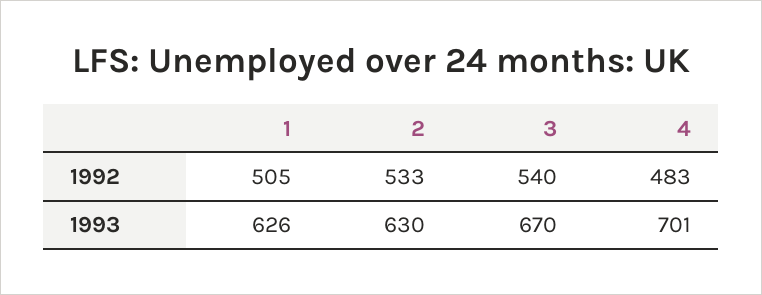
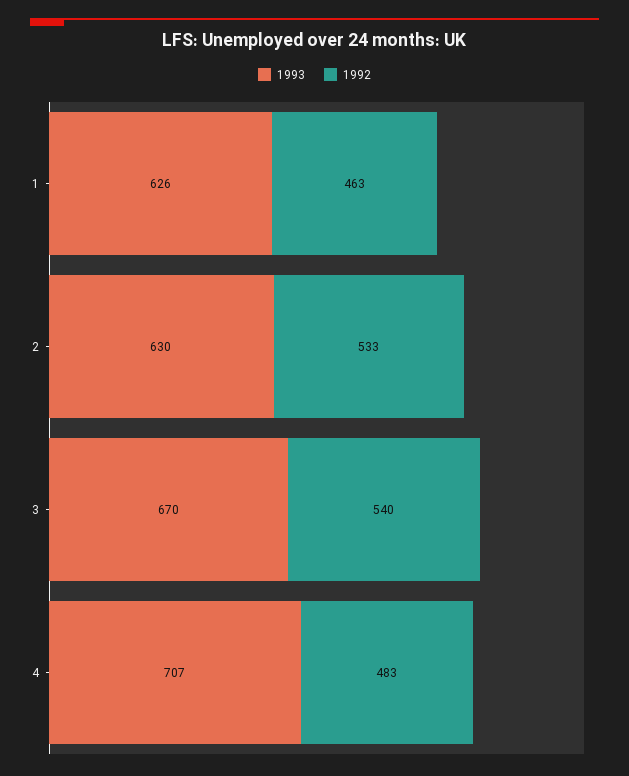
  {
    "1992": {
-     "1": 505,
+     "1": 463,
      "2": 533,
      "3": 540,
      "4": 483
    },
    "1993": {
      "1": 626,
      "2": 630,
      "3": 670,
-     "4": 701
+     "4": 707
    }
  }

